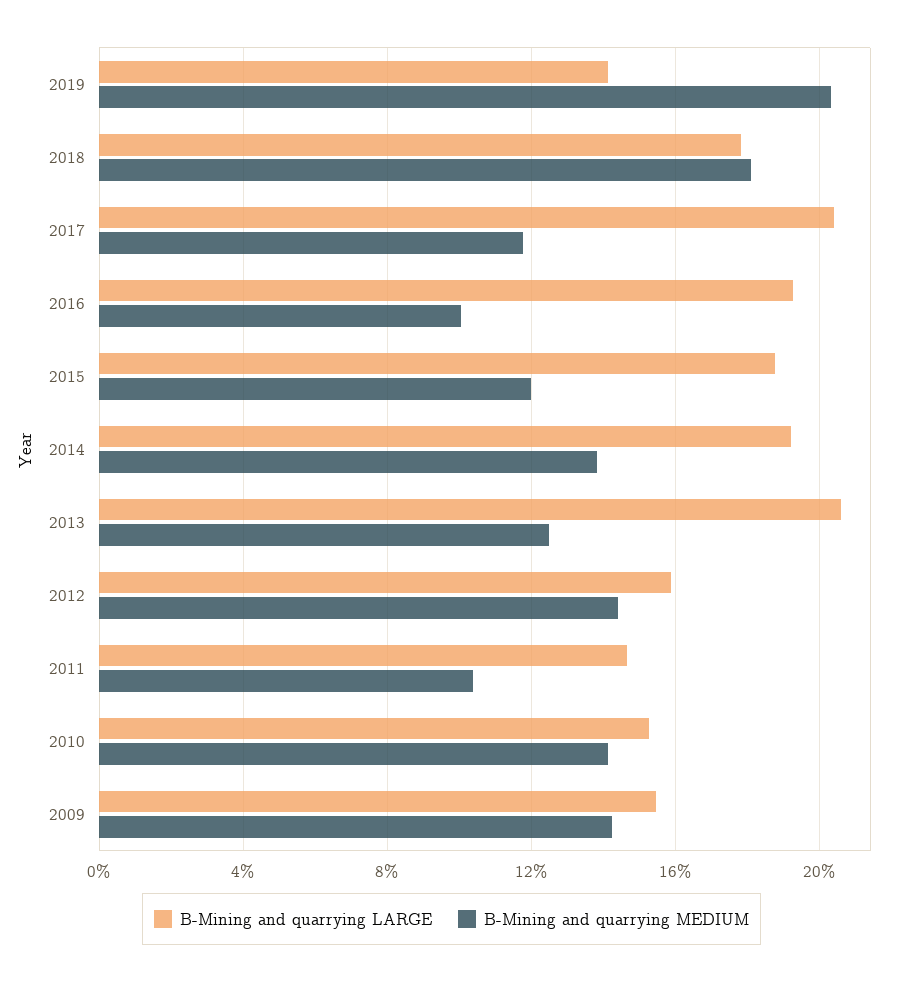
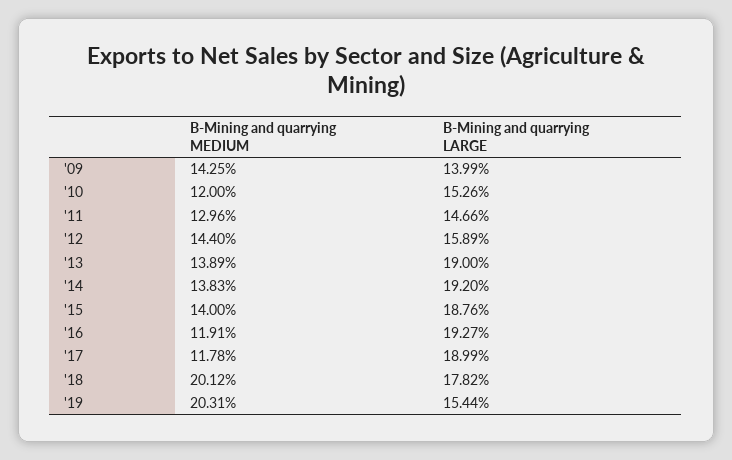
  {
    "B-Mining and quarrying LARGE": {
-     "2019": 14,
+     "2019": 15.44,
      "2018": 17.82,
-     "2017": 20.5,
+     "2017": 18.99,
      "2016": 19.27,
      "2015": 18.76,
      "2014": 19.2,
-     "2013": 20.5,
+     "2013": 19,
      "2012": 15.89,
      "2011": 14.66,
      "2010": 15.26,
-     "2009": 15.5
+     "2009": 13.99
    },
    "B-Mining and quarrying MEDIUM": {
      "2019": 20.31,
-     "2018": 18,
+     "2018": 20.12,
      "2017": 11.78,
-     "2016": 10,
+     "2016": 11.91,
-     "2015": 12,
+     "2015": 14,
      "2014": 13.83,
-     "2013": 12.5,
+     "2013": 13.89,
      "2012": 14.4,
-     "2011": 10.5,
+     "2011": 12.96,
-     "2010": 14,
+     "2010": 12,
      "2009": 14.25
    }
  }

